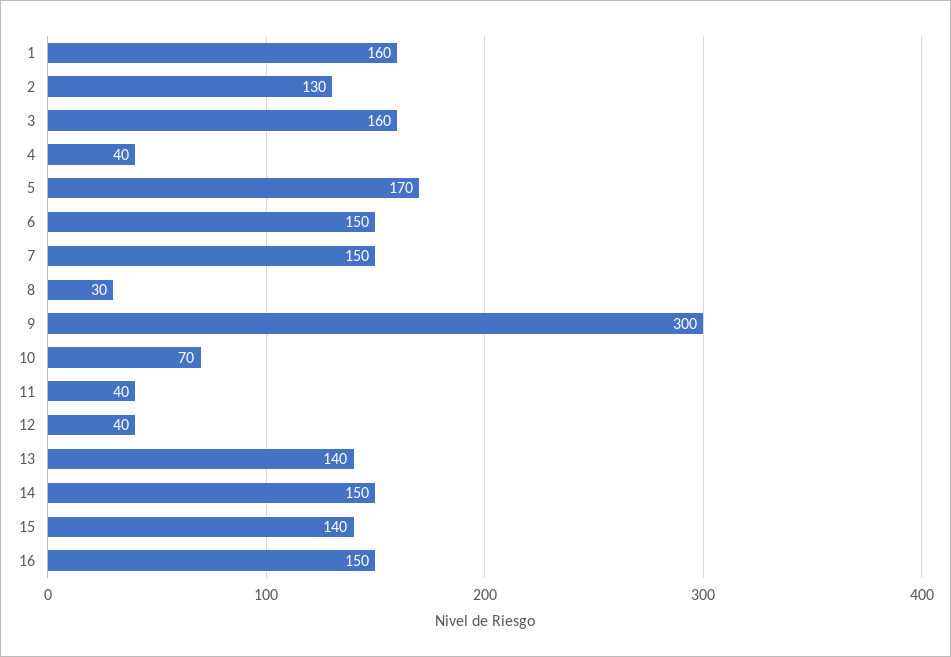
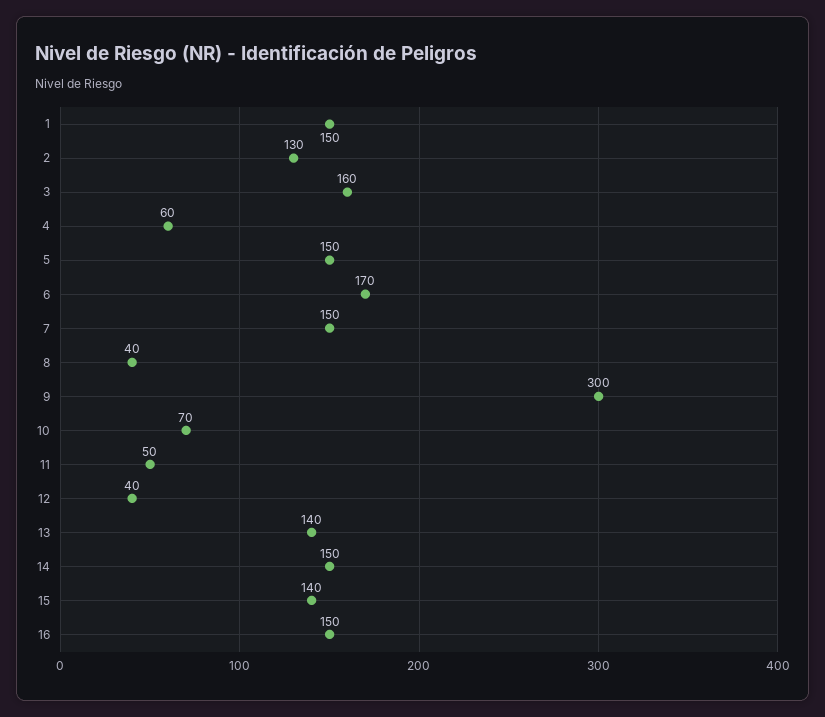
  {
-   "1": 160,
+   "1": 150,
    "2": 130,
    "3": 160,
-   "4": 40,
+   "4": 60,
-   "5": 170,
+   "5": 150,
-   "6": 150,
+   "6": 170,
    "7": 150,
-   "8": 30,
+   "8": 40,
    "9": 300,
    "10": 70,
-   "11": 40,
+   "11": 50,
    "12": 40,
    "13": 140,
    "14": 150,
    "15": 140,
    "16": 150
  }

